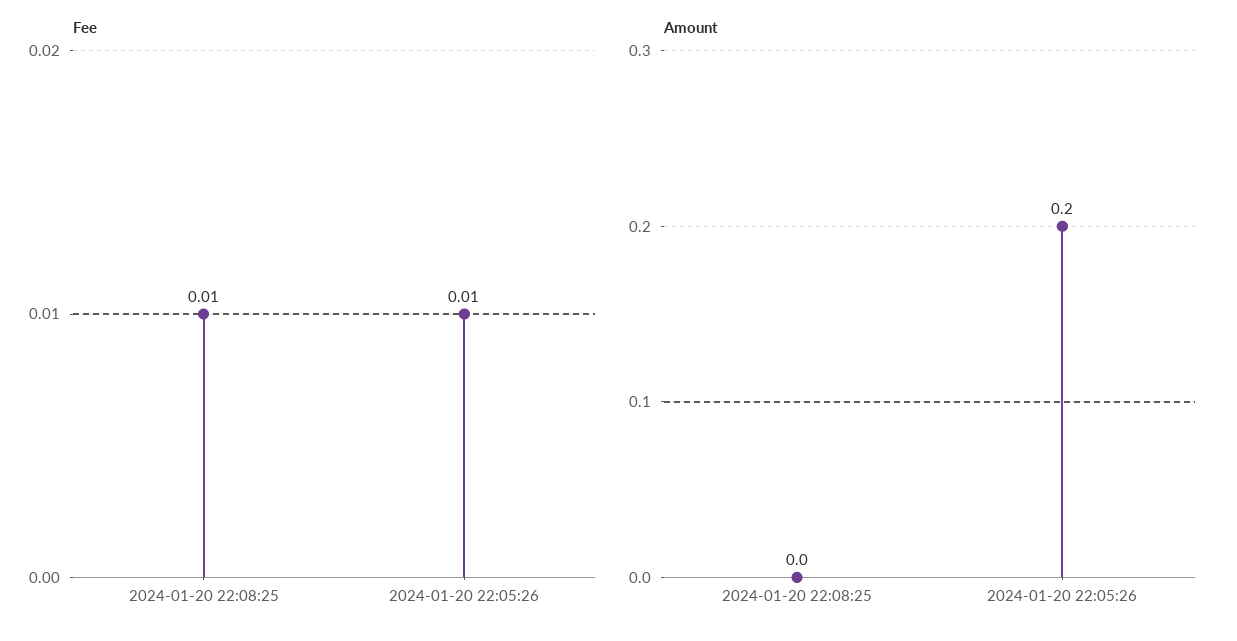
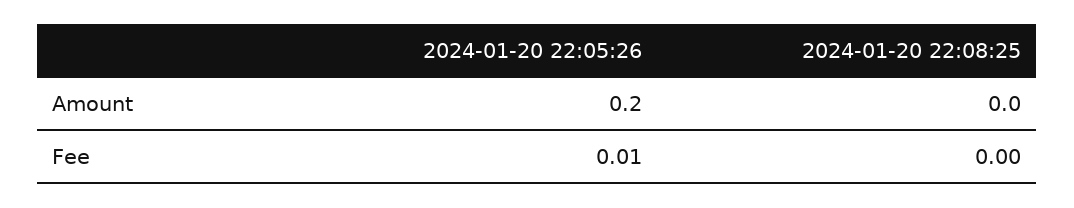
  {
    "Fee": {
-     "2024-01-20 22:08:25": 0.01,
+     "2024-01-20 22:08:25": 0,
      "2024-01-20 22:05:26": 0.01
    },
    "Amount": {
      "2024-01-20 22:08:25": 0,
      "2024-01-20 22:05:26": 0.2
    }
  }

